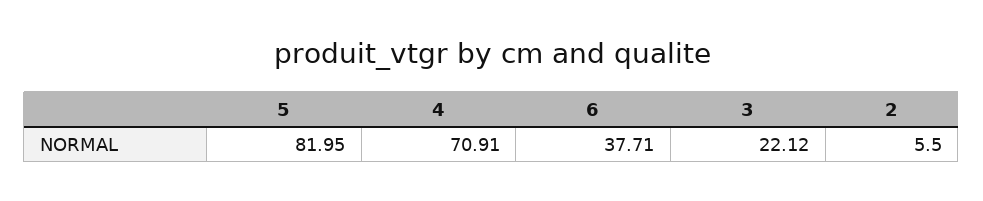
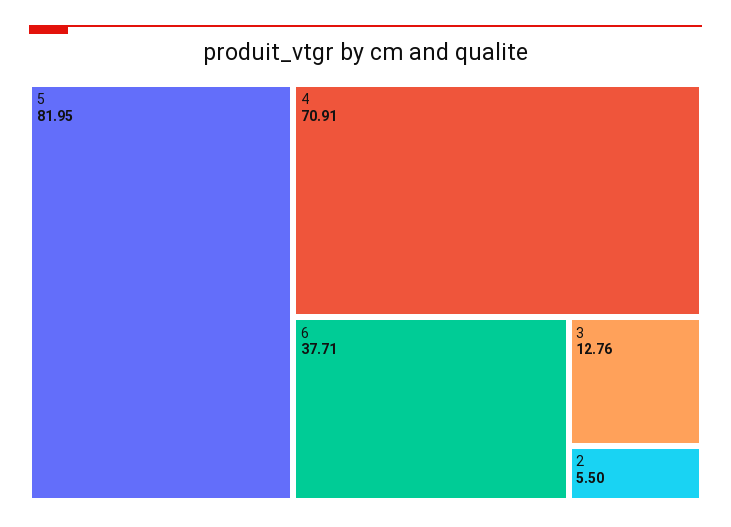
  {
    "5": 81.95,
    "4": 70.91,
    "6": 37.71,
-   "3": 22.12,
+   "3": 12.76,
    "2": 5.5
  }

